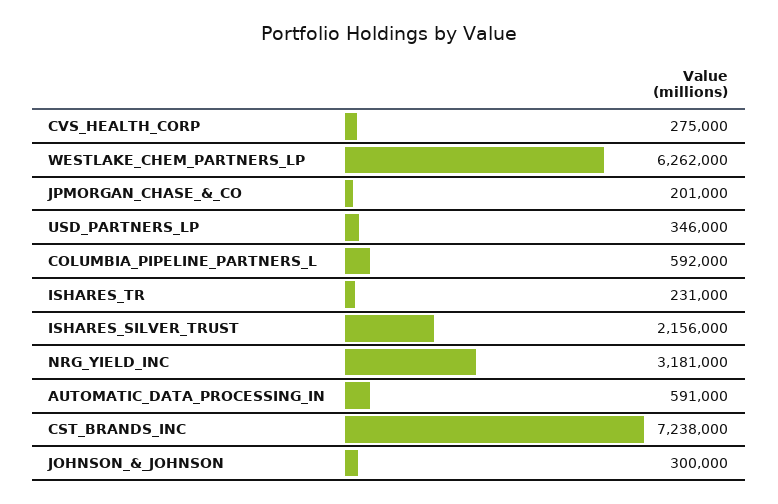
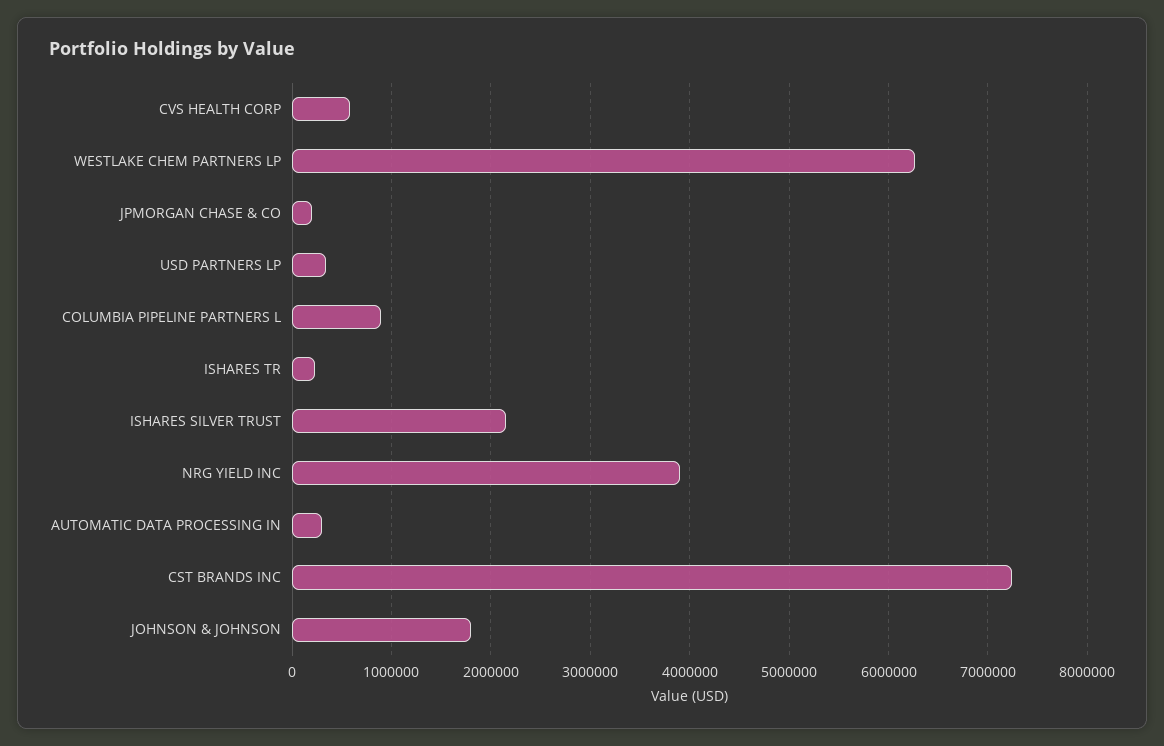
  {
-   "CVS_HEALTH_CORP": 275000,
+   "CVS_HEALTH_CORP": 600000,
    "WESTLAKE_CHEM_PARTNERS_LP": 6262000,
    "JPMORGAN_CHASE_&_CO": 201000,
    "USD_PARTNERS_LP": 346000,
-   "COLUMBIA_PIPELINE_PARTNERS_L": 592000,
+   "COLUMBIA_PIPELINE_PARTNERS_L": 900000,
    "ISHARES_TR": 231000,
    "ISHARES_SILVER_TRUST": 2156000,
-   "NRG_YIELD_INC": 3181000,
+   "NRG_YIELD_INC": 3900000,
-   "AUTOMATIC_DATA_PROCESSING_IN": 591000,
+   "AUTOMATIC_DATA_PROCESSING_IN": 300000,
    "CST_BRANDS_INC": 7238000,
-   "JOHNSON_&_JOHNSON": 300000
+   "JOHNSON_&_JOHNSON": 1800000
  }

